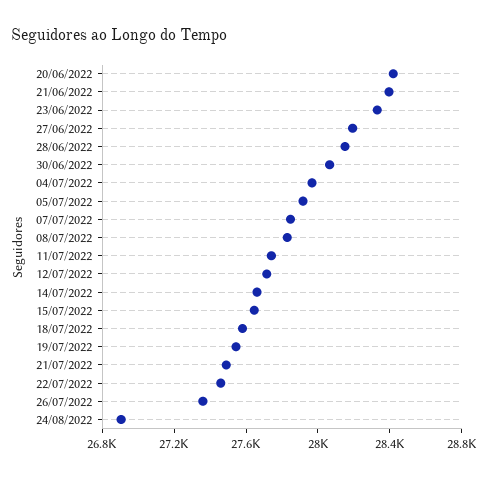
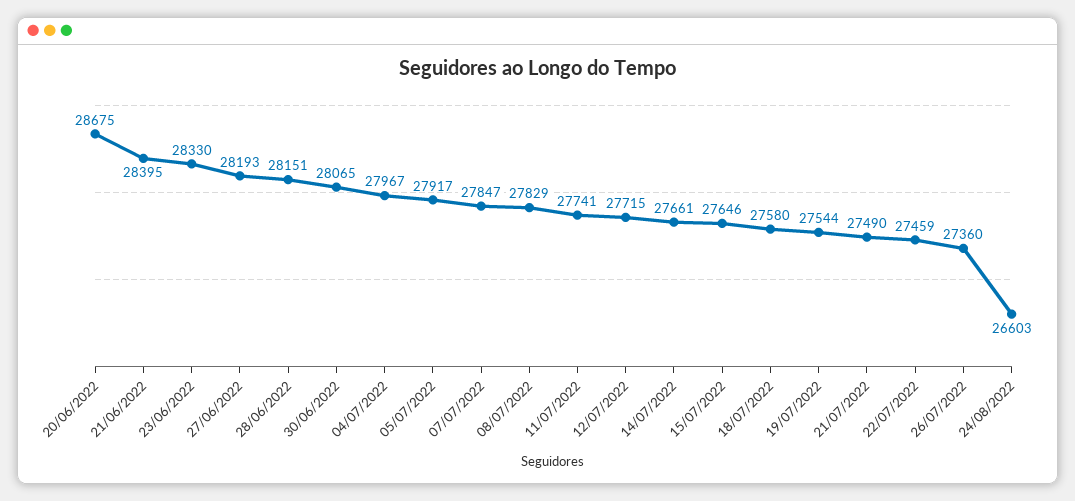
  {
-   "20/06/2022": 28400,
+   "20/06/2022": 28675,
    "21/06/2022": 28395,
    "23/06/2022": 28330,
    "27/06/2022": 28193,
    "28/06/2022": 28151,
    "30/06/2022": 28065,
    "04/07/2022": 27967,
    "05/07/2022": 27917,
    "07/07/2022": 27847,
    "08/07/2022": 27829,
    "11/07/2022": 27741,
    "12/07/2022": 27715,
    "14/07/2022": 27661,
    "15/07/2022": 27646,
    "18/07/2022": 27580,
    "19/07/2022": 27544,
    "21/07/2022": 27490,
    "22/07/2022": 27459,
    "26/07/2022": 27360,
-   "24/08/2022": 26900
+   "24/08/2022": 26603
  }

